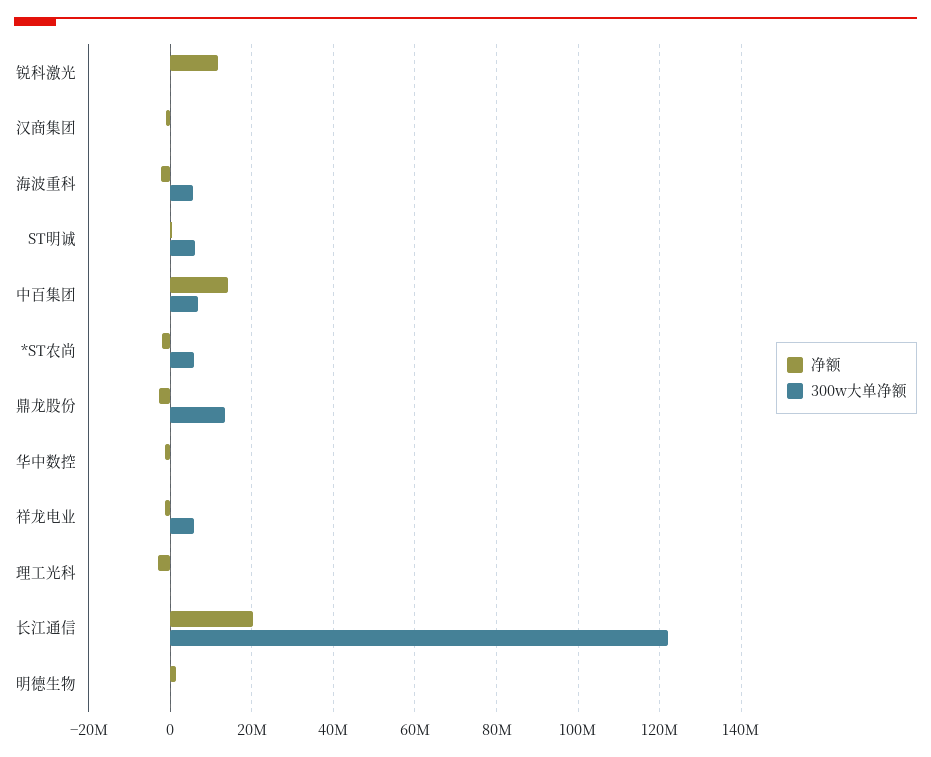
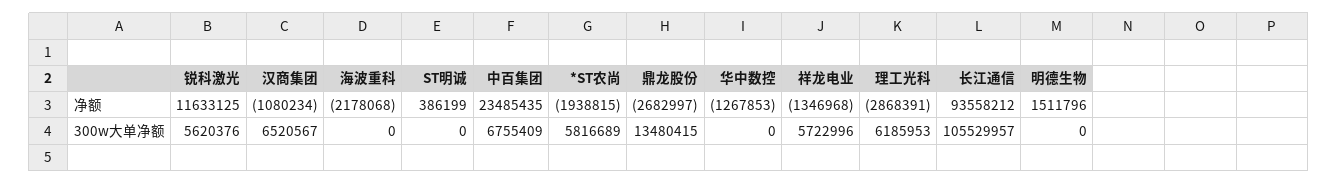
  {
    "净额": {
      "锐科激光": 11633125,
      "汉商集团": -1080234,
      "海波重科": -2178068,
      "ST明诚": 386199,
-     "中百集团": 14000000,
+     "中百集团": 23485435,
      "*ST农尚": -1938815,
      "鼎龙股份": -2682997,
      "华中数控": -1267853,
      "祥龙电业": -1346968,
      "理工光科": -2868391,
-     "长江通信": 20000000,
+     "长江通信": 93558212,
      "明德生物": 1511796
    },
    "300w大单净额": {
-     "锐科激光": 0,
+     "锐科激光": 5620376,
-     "汉商集团": 0,
+     "汉商集团": 6520567,
-     "海波重科": 6000000,
+     "海波重科": 0,
-     "ST明诚": 6000000,
+     "ST明诚": 0,
      "中百集团": 6755409,
      "*ST农尚": 5816689,
      "鼎龙股份": 13480415,
      "华中数控": 0,
      "祥龙电业": 5722996,
-     "理工光科": 0,
+     "理工光科": 6185953,
-     "长江通信": 122000000,
+     "长江通信": 105529957,
      "明德生物": 0
    }
  }

